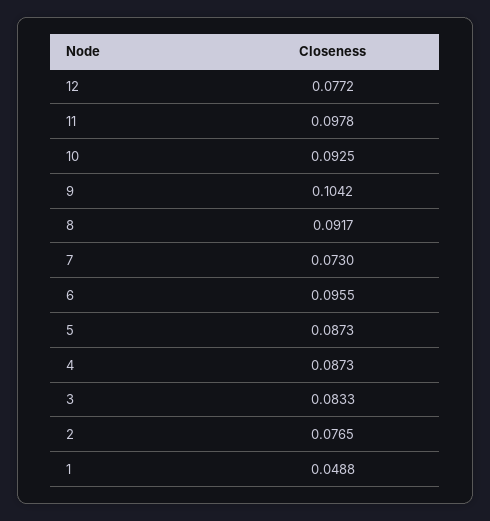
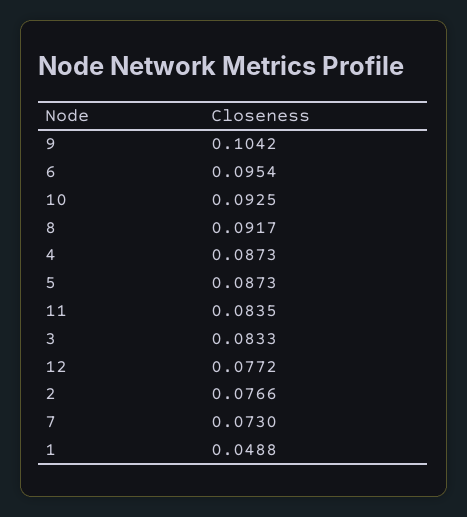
  {
    "12": 0.0772,
-   "11": 0.0978,
+   "11": 0.0835,
    "10": 0.0925,
    "9": 0.1042,
    "8": 0.0917,
    "7": 0.073,
-   "6": 0.0955,
+   "6": 0.0954,
    "5": 0.0873,
    "4": 0.0873,
    "3": 0.0833,
-   "2": 0.0765,
+   "2": 0.0766,
    "1": 0.0488
  }

